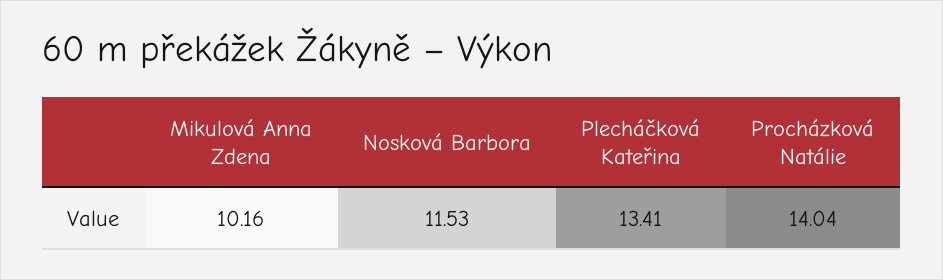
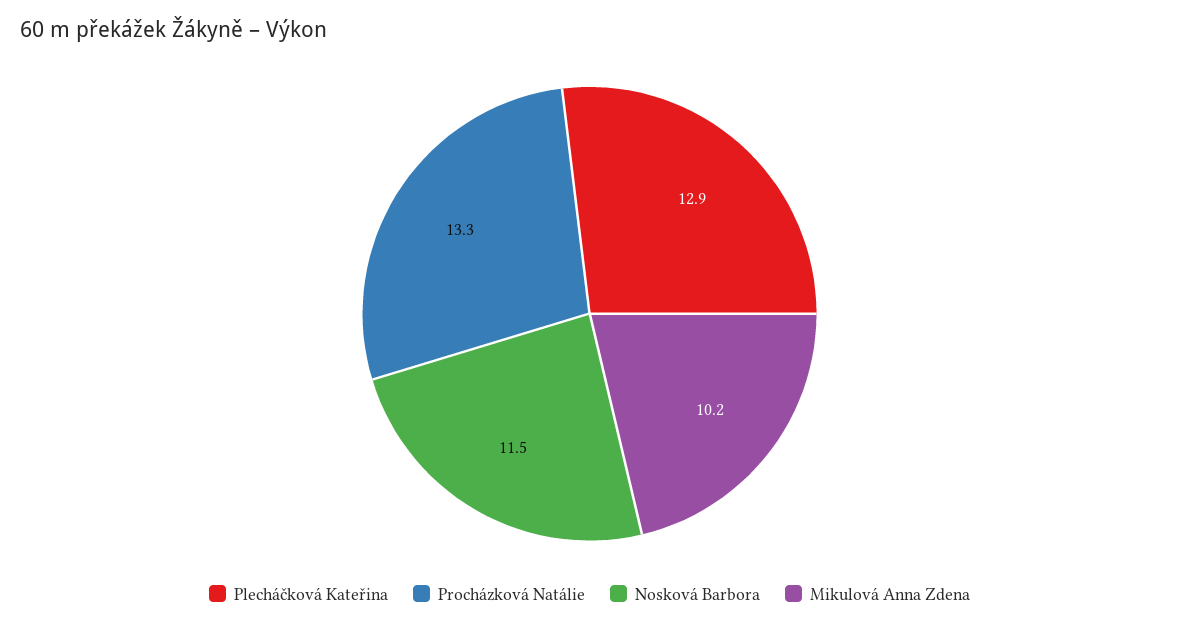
  {
    "Mikulová Anna Zdena": 10.16,
    "Nosková Barbora": 11.53,
-   "Plecháčková Kateřina": 13.41,
+   "Plecháčková Kateřina": 12.9,
-   "Procházková Natálie": 14.04
+   "Procházková Natálie": 13.3
  }

